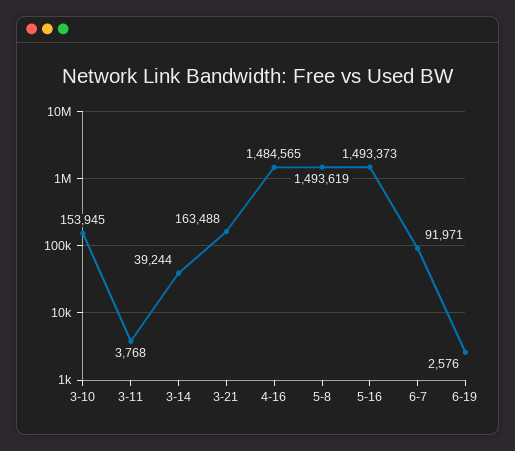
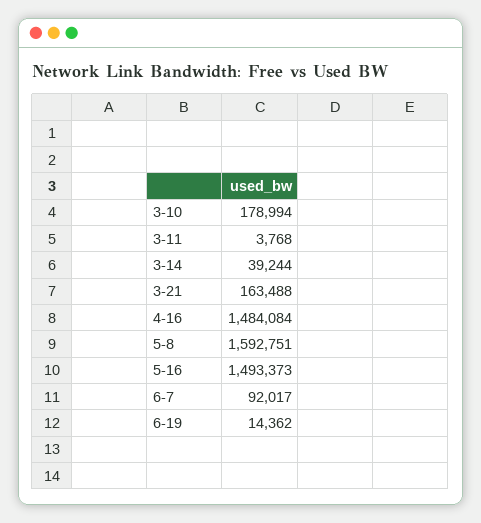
  {
-   "3-10": 153945,
+   "3-10": 178994,
    "3-11": 3768,
    "3-14": 39244,
    "3-21": 163488,
-   "4-16": 1484565,
+   "4-16": 1484084,
-   "5-8": 1493619,
+   "5-8": 1592751,
    "5-16": 1493373,
-   "6-7": 91971,
+   "6-7": 92017,
-   "6-19": 2576
+   "6-19": 14362
  }

